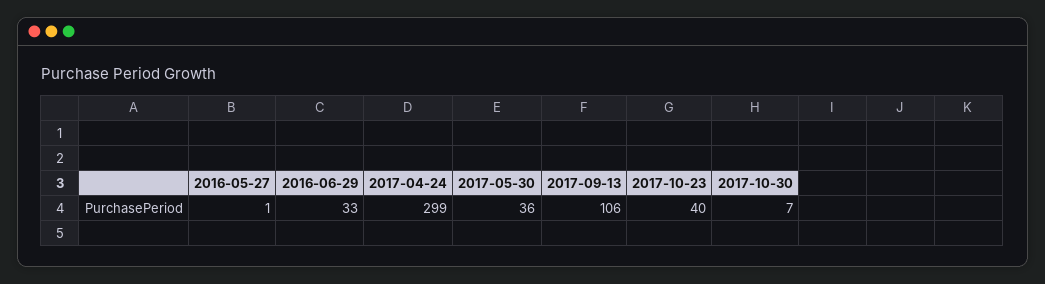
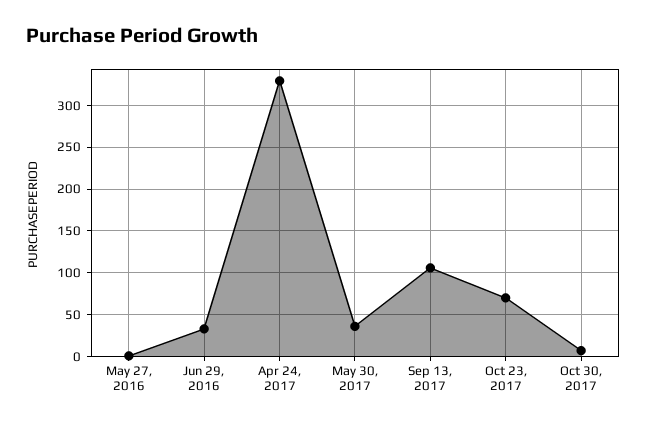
  {
    "2016-05-27": 1,
    "2016-06-29": 33,
-   "2017-04-24": 299,
+   "2017-04-24": 330,
    "2017-05-30": 36,
    "2017-09-13": 106,
-   "2017-10-23": 40,
+   "2017-10-23": 70,
    "2017-10-30": 7
  }

